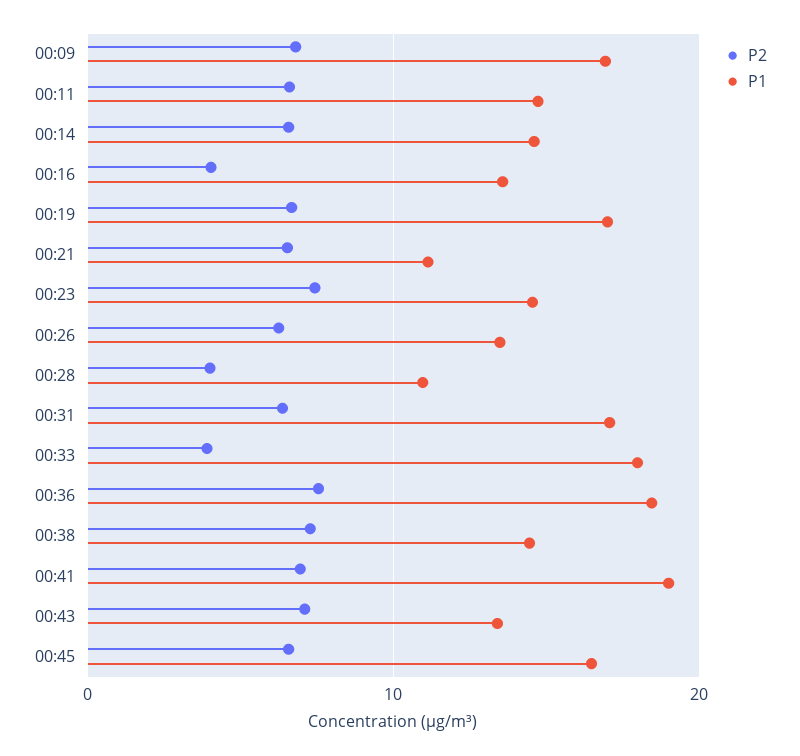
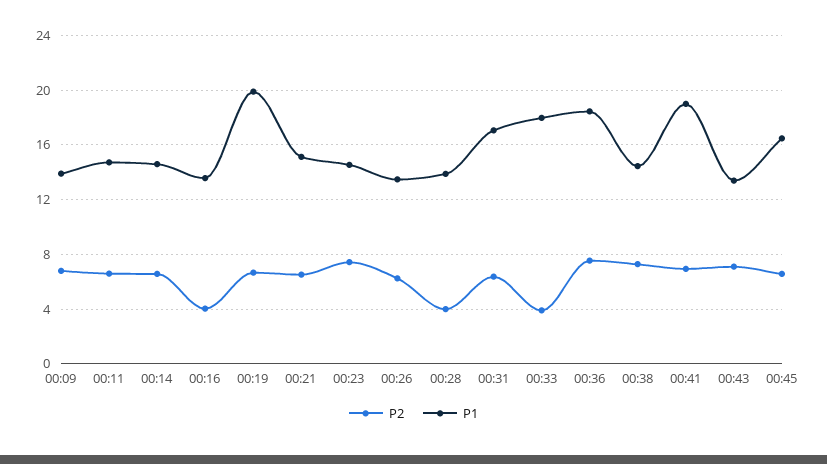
  {
    "P2": {
      "00:09": 7,
      "00:11": 6.5,
      "00:14": 6.5,
      "00:16": 4,
      "00:19": 6.5,
      "00:21": 6.5,
      "00:23": 7.5,
      "00:26": 6.5,
      "00:28": 4,
      "00:31": 6.5,
      "00:33": 4,
      "00:36": 7.5,
      "00:38": 7.5,
      "00:41": 7,
      "00:43": 7,
      "00:45": 6.5
    },
    "P1": {
-     "00:09": 17,
+     "00:09": 14,
      "00:11": 14.5,
      "00:14": 14.5,
      "00:16": 13.5,
-     "00:19": 17,
+     "00:19": 20,
-     "00:21": 11,
+     "00:21": 15,
      "00:23": 14.5,
      "00:26": 13.5,
-     "00:28": 11,
+     "00:28": 14,
      "00:31": 17,
      "00:33": 18,
      "00:36": 18.5,
      "00:38": 14.5,
      "00:41": 19,
      "00:43": 13.5,
      "00:45": 16.5
    }
  }

